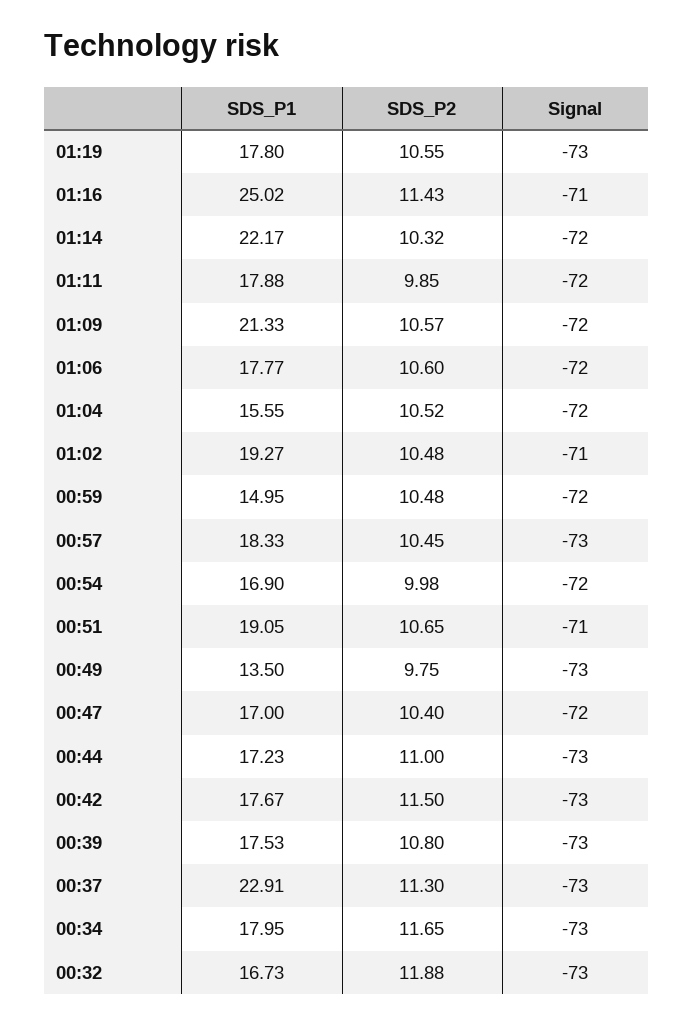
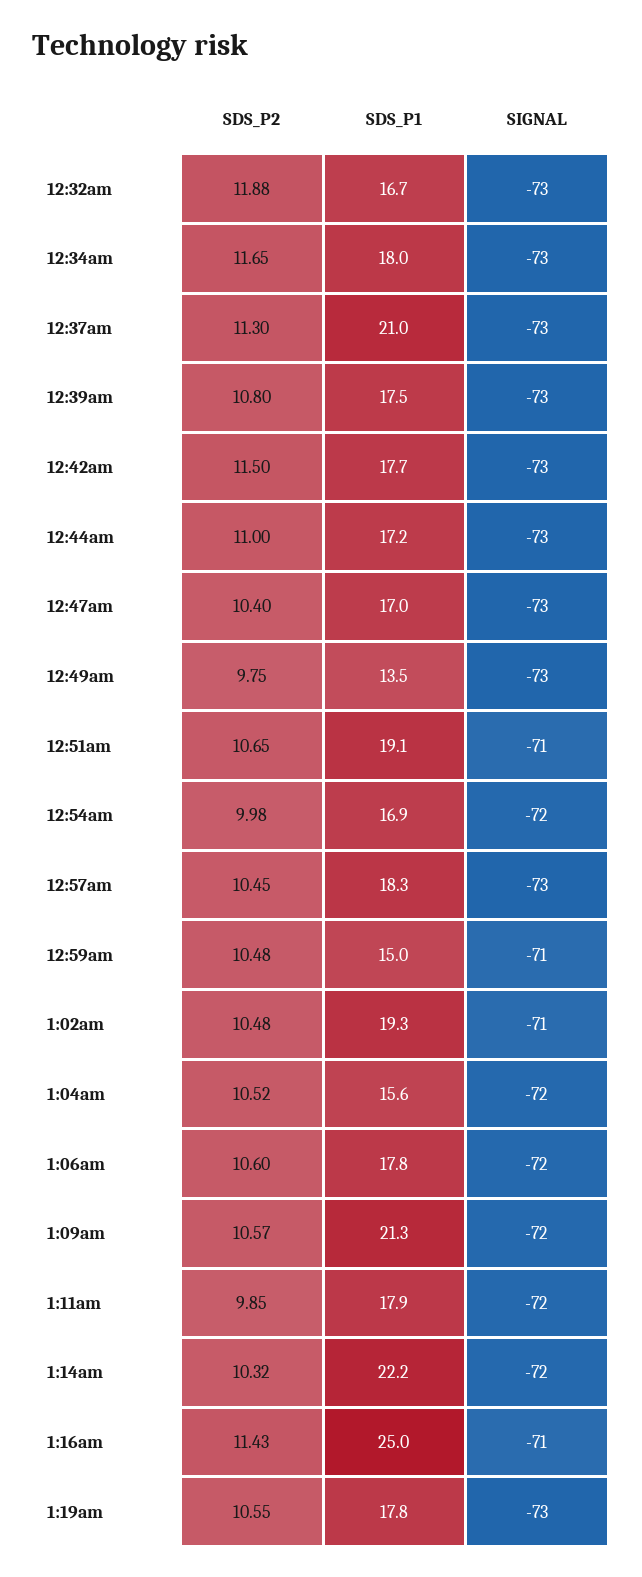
  {
    "SDS_P1": {
      "01:19": 17.8,
      "01:16": 25.02,
      "01:14": 22.17,
      "01:11": 17.88,
      "01:09": 21.33,
      "01:06": 17.77,
      "01:04": 15.55,
      "01:02": 19.27,
      "00:59": 14.95,
      "00:57": 18.33,
      "00:54": 16.9,
      "00:51": 19.05,
      "00:49": 13.5,
      "00:47": 17,
      "00:44": 17.23,
      "00:42": 17.67,
      "00:39": 17.53,
-     "00:37": 22.91,
+     "00:37": 21,
      "00:34": 17.95,
      "00:32": 16.73
    },
    "SDS_P2": {
      "01:19": 10.55,
      "01:16": 11.43,
      "01:14": 10.32,
      "01:11": 9.85,
      "01:09": 10.57,
      "01:06": 10.6,
      "01:04": 10.52,
      "01:02": 10.48,
      "00:59": 10.48,
      "00:57": 10.45,
      "00:54": 9.98,
      "00:51": 10.65,
      "00:49": 9.75,
      "00:47": 10.4,
      "00:44": 11,
      "00:42": 11.5,
      "00:39": 10.8,
      "00:37": 11.3,
      "00:34": 11.65,
      "00:32": 11.88
    },
    "Signal": {
      "01:19": -73,
      "01:16": -71,
      "01:14": -72,
      "01:11": -72,
      "01:09": -72,
      "01:06": -72,
      "01:04": -72,
      "01:02": -71,
-     "00:59": -72,
+     "00:59": -71,
      "00:57": -73,
      "00:54": -72,
      "00:51": -71,
      "00:49": -73,
-     "00:47": -72,
+     "00:47": -73,
      "00:44": -73,
      "00:42": -73,
      "00:39": -73,
      "00:37": -73,
      "00:34": -73,
      "00:32": -73
    }
  }

